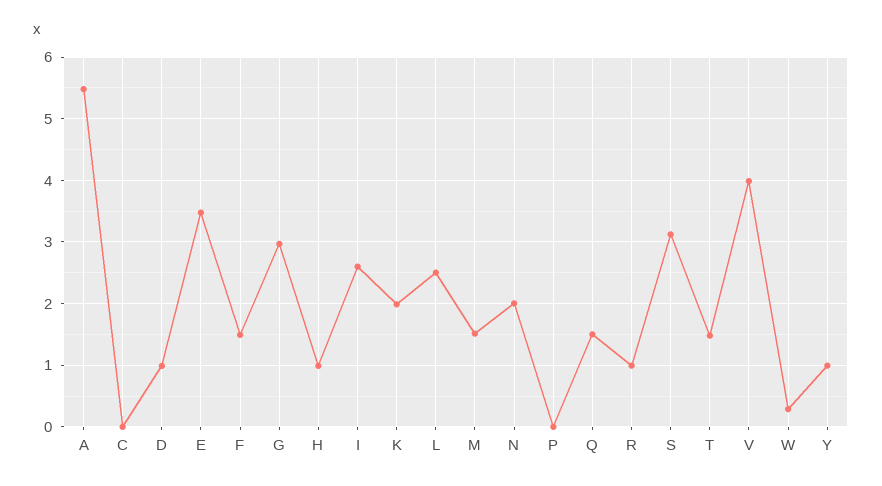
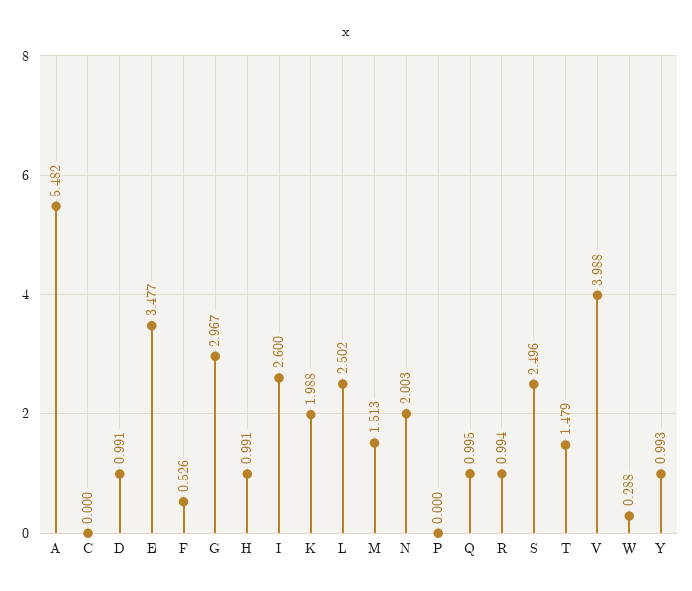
  {
    "A": 5.482,
    "C": 0,
    "D": 0.991,
    "E": 3.477,
-   "F": 1.5,
+   "F": 0.526,
    "G": 2.967,
    "H": 0.991,
    "I": 2.6,
    "K": 1.988,
    "L": 2.502,
    "M": 1.513,
    "N": 2.003,
    "P": 0,
-   "Q": 1.5,
+   "Q": 0.995,
    "R": 0.994,
-   "S": 3.1,
+   "S": 2.496,
    "T": 1.479,
    "V": 3.988,
    "W": 0.288,
    "Y": 0.993
  }

